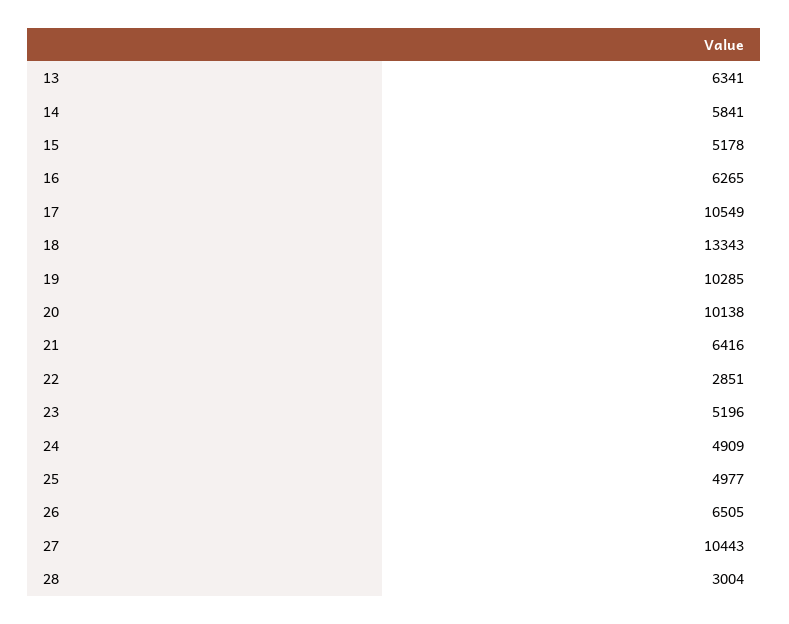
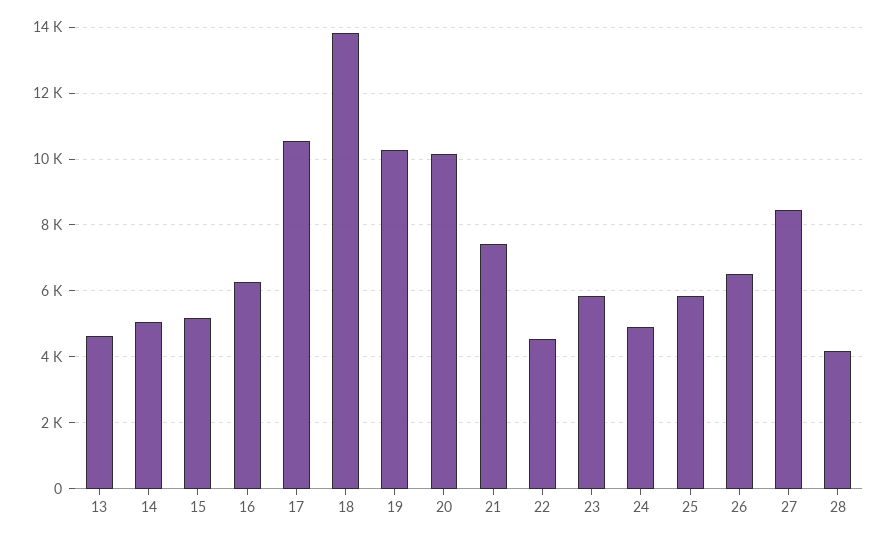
  {
-   "13": 6341,
+   "13": 4600,
-   "14": 5841,
+   "14": 5000,
    "15": 5178,
    "16": 6265,
    "17": 10549,
-   "18": 13343,
+   "18": 13800,
    "19": 10285,
    "20": 10138,
-   "21": 6416,
+   "21": 7400,
-   "22": 2851,
+   "22": 4600,
-   "23": 5196,
+   "23": 5800,
    "24": 4909,
-   "25": 4977,
+   "25": 5800,
    "26": 6505,
-   "27": 10443,
+   "27": 8400,
-   "28": 3004
+   "28": 4200
  }

